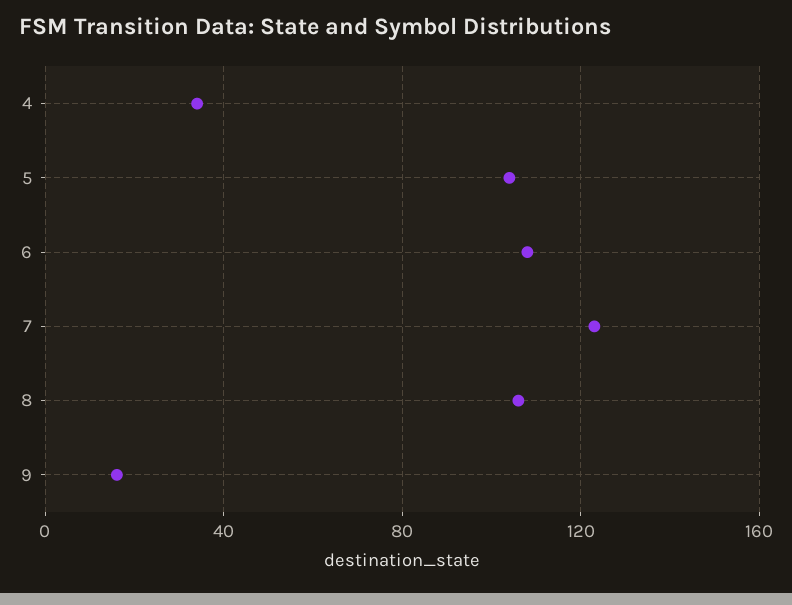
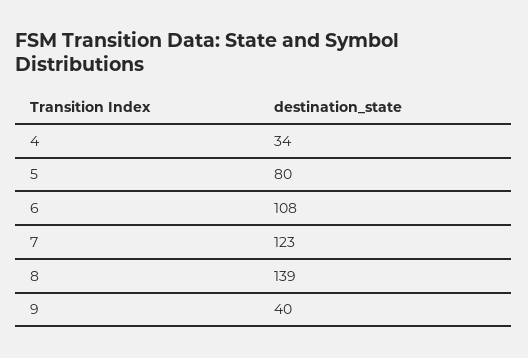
  {
    "4": 34,
-   "5": 105,
+   "5": 80,
    "6": 108,
    "7": 123,
-   "8": 105,
+   "8": 139,
-   "9": 15
+   "9": 40
  }

